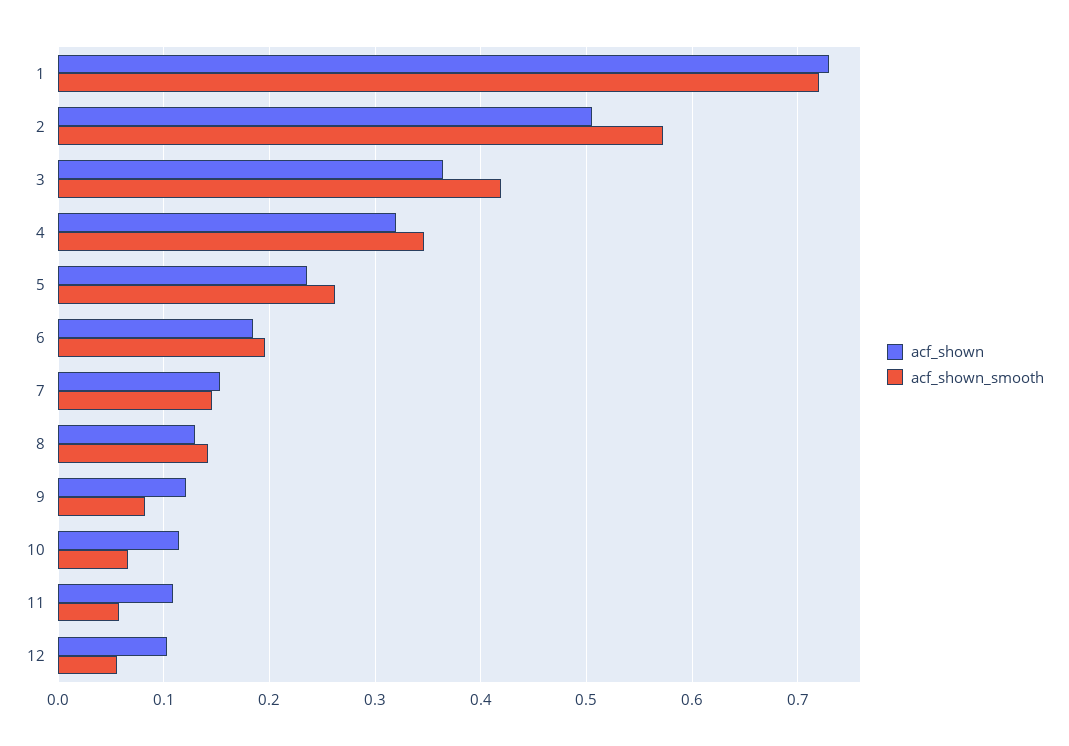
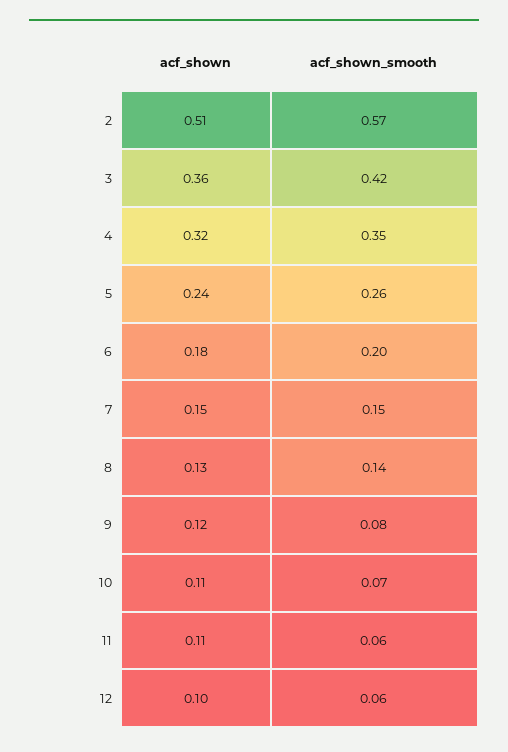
  {
    "acf_shown": {
-     "1": 0.73,
      "2": 0.51,
      "3": 0.36,
      "4": 0.32,
      "5": 0.24,
      "6": 0.18,
      "7": 0.15,
      "8": 0.13,
      "9": 0.12,
      "10": 0.11,
      "11": 0.11,
      "12": 0.1
    },
    "acf_shown_smooth": {
-     "1": 0.72,
      "2": 0.57,
      "3": 0.42,
      "4": 0.35,
      "5": 0.26,
      "6": 0.2,
      "7": 0.15,
      "8": 0.14,
      "9": 0.08,
      "10": 0.07,
      "11": 0.06,
      "12": 0.06
    }
  }

